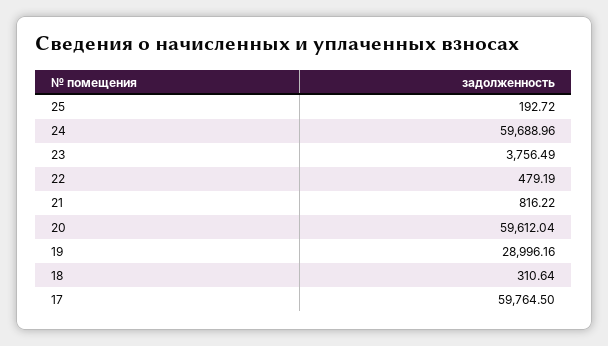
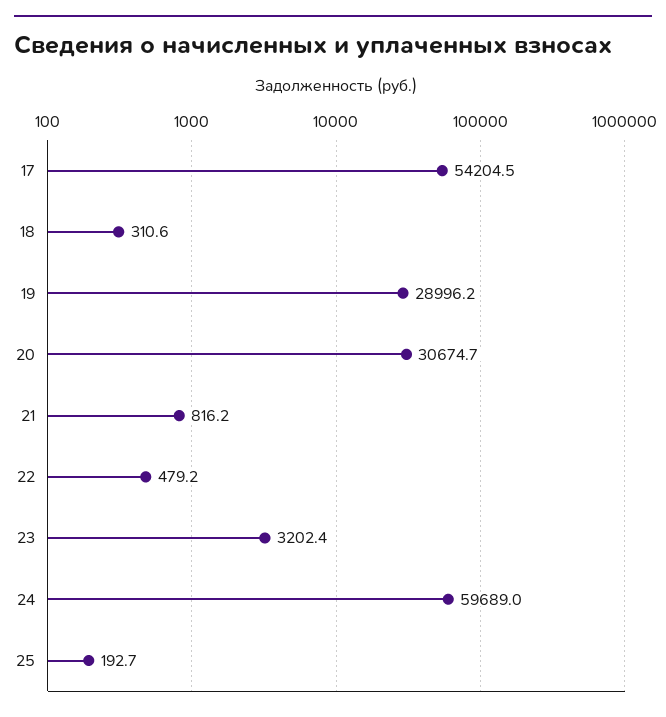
  {
    "25": 192.72,
    "24": 59688.96,
-   "23": 3756.49,
+   "23": 3202.4,
    "22": 479.19,
    "21": 816.22,
-   "20": 59612.04,
+   "20": 30674.7,
    "19": 28996.16,
    "18": 310.64,
-   "17": 59764.5
+   "17": 54204.5
  }

